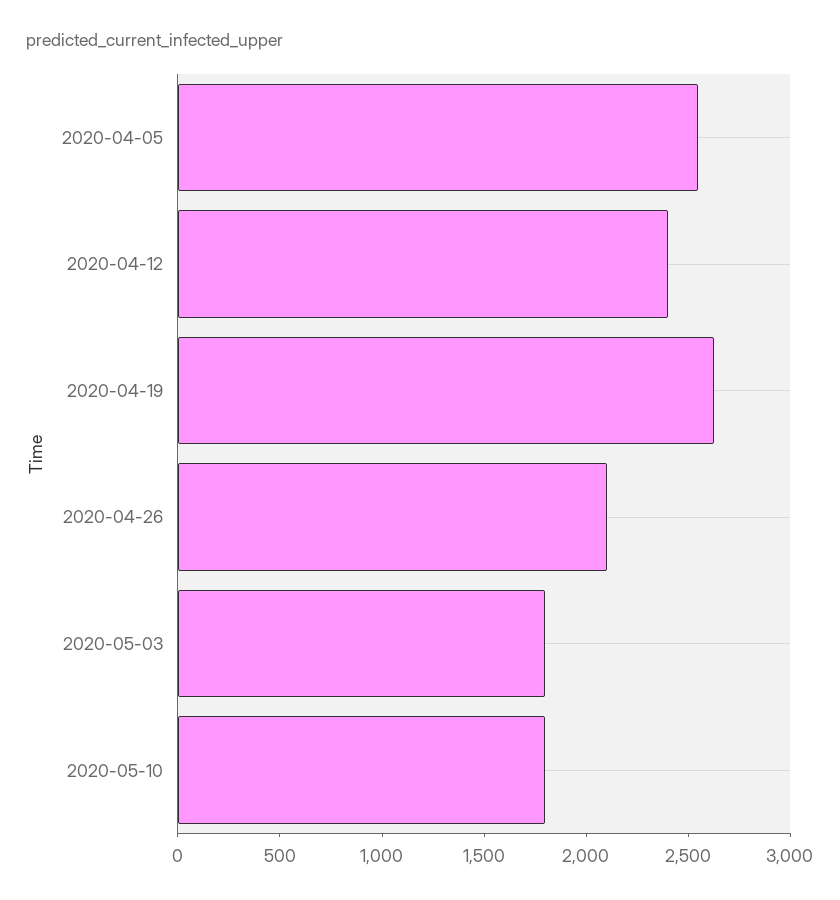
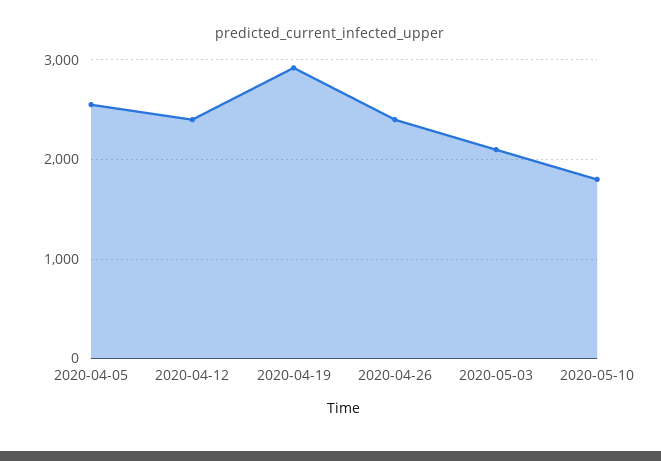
  {
    "2020-04-05": 2600,
    "2020-04-12": 2400,
-   "2020-04-19": 2600,
+   "2020-04-19": 2900,
-   "2020-04-26": 2100,
+   "2020-04-26": 2400,
-   "2020-05-03": 1800,
+   "2020-05-03": 2100,
    "2020-05-10": 1800
  }

